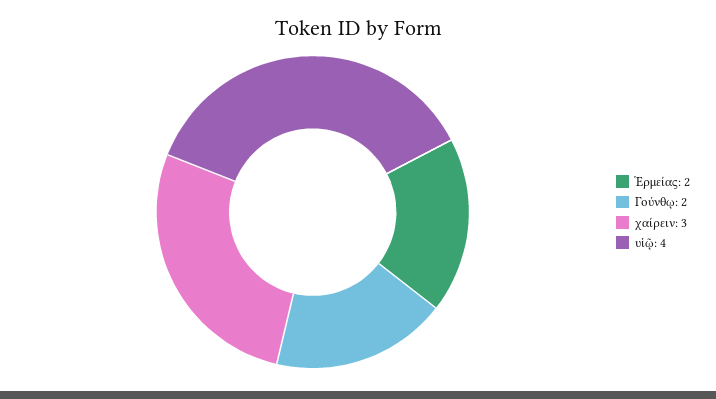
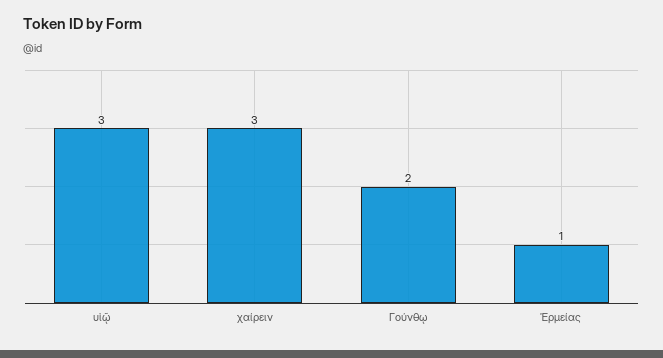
  {
-   "Ἑρμείας": 2,
+   "Ἑρμείας": 1,
    "Γούνθῳ": 2,
    "χαίρειν": 3,
-   "υἱῷ": 4
+   "υἱῷ": 3
  }

